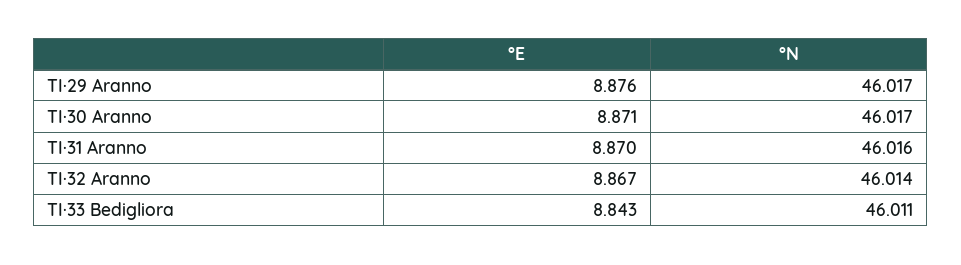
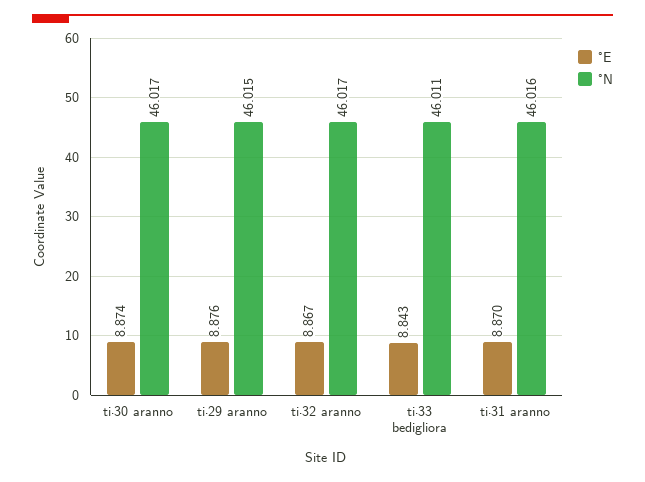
  {
    "°E": {
      "TI·29 Aranno": 8.876,
-     "TI·30 Aranno": 8.871,
+     "TI·30 Aranno": 8.874,
      "TI·31 Aranno": 8.87,
      "TI·32 Aranno": 8.867,
      "TI·33 Bedigliora": 8.843
    },
    "°N": {
-     "TI·29 Aranno": 46.017,
+     "TI·29 Aranno": 46.015,
      "TI·30 Aranno": 46.017,
      "TI·31 Aranno": 46.016,
-     "TI·32 Aranno": 46.014,
+     "TI·32 Aranno": 46.017,
      "TI·33 Bedigliora": 46.011
    }
  }

